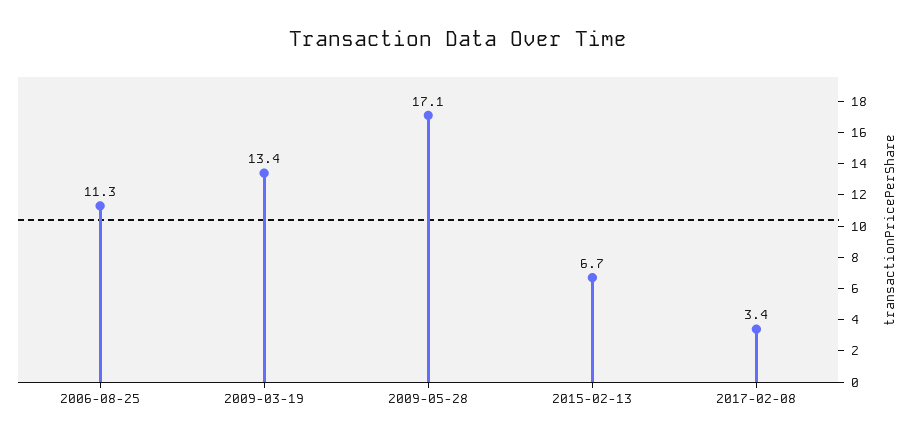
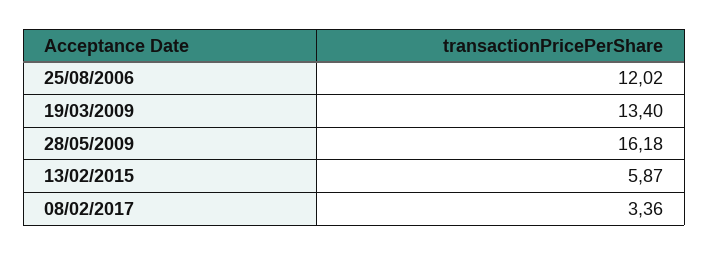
  {
-   "2006-08-25": 11.3,
+   "2006-08-25": 12.02,
    "2009-03-19": 13.4,
-   "2009-05-28": 17.1,
+   "2009-05-28": 16.18,
-   "2015-02-13": 6.7,
+   "2015-02-13": 5.87,
    "2017-02-08": 3.36
  }

